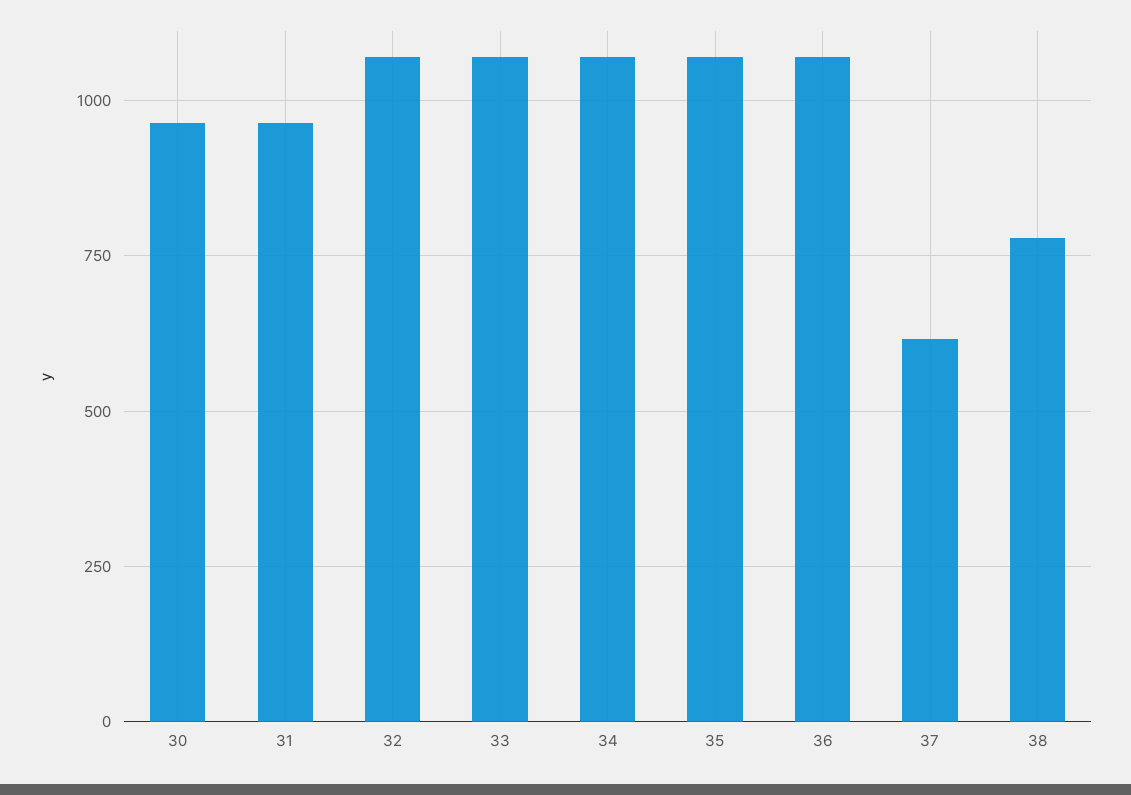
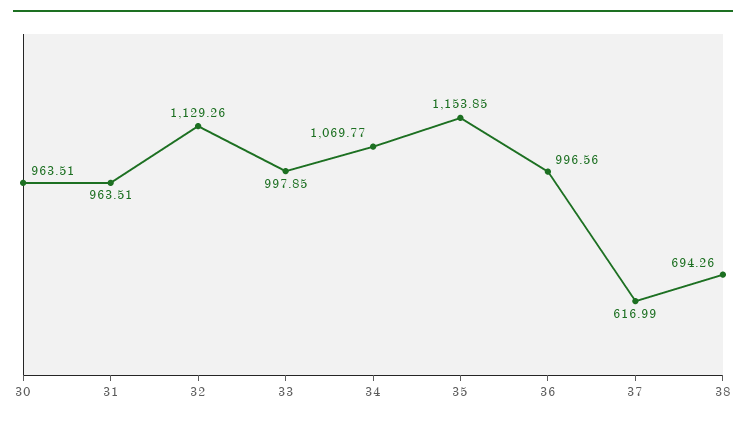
  {
    "30": 963.51,
    "31": 963.51,
-   "32": 1075,
+   "32": 1129.26,
-   "33": 1075,
+   "33": 997.85,
    "34": 1069.77,
-   "35": 1075,
+   "35": 1153.85,
-   "36": 1075,
+   "36": 996.56,
    "37": 616.99,
-   "38": 775
+   "38": 694.26
  }

